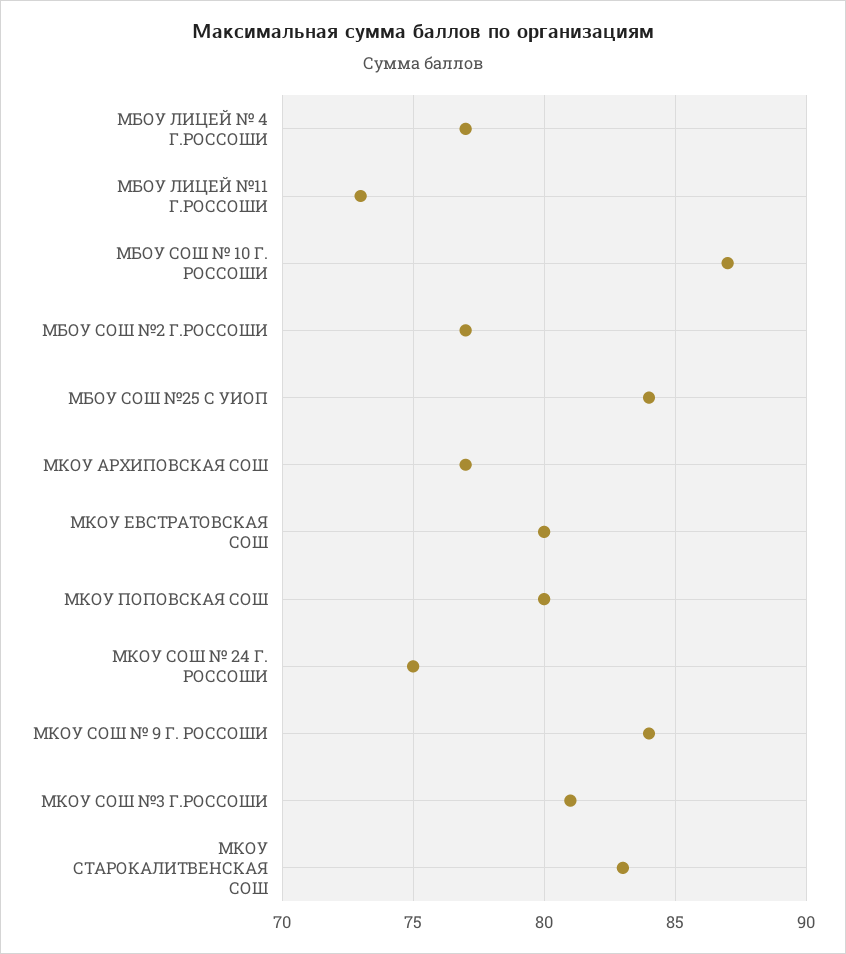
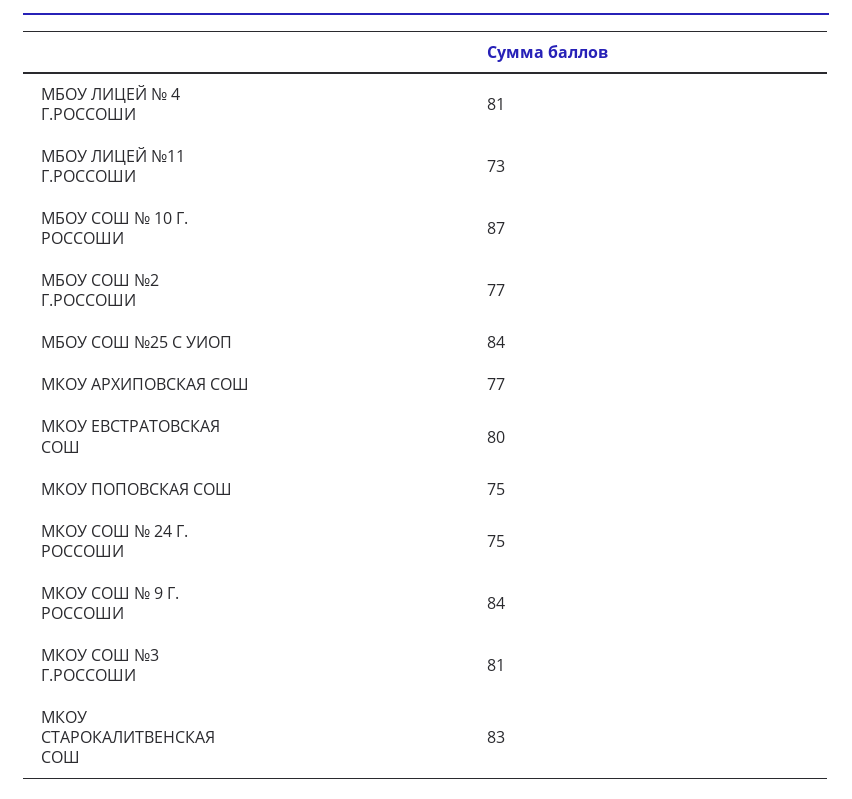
  {
-   "МБОУ ЛИЦЕЙ № 4 Г.РОССОШИ": 77,
+   "МБОУ ЛИЦЕЙ № 4 Г.РОССОШИ": 81,
    "МБОУ ЛИЦЕЙ №11 Г.РОССОШИ": 73,
    "МБОУ СОШ № 10 Г. РОССОШИ": 87,
    "МБОУ СОШ №2 Г.РОССОШИ": 77,
    "МБОУ СОШ №25 С УИОП": 84,
    "МКОУ АРХИПОВСКАЯ СОШ": 77,
    "МКОУ ЕВСТРАТОВСКАЯ СОШ": 80,
-   "МКОУ ПОПОВСКАЯ СОШ": 80,
+   "МКОУ ПОПОВСКАЯ СОШ": 75,
    "МКОУ СОШ № 24 Г. РОССОШИ": 75,
    "МКОУ СОШ № 9 Г. РОССОШИ": 84,
    "МКОУ СОШ №3 Г.РОССОШИ": 81,
    "МКОУ СТАРОКАЛИТВЕНСКАЯ СОШ": 83
  }

